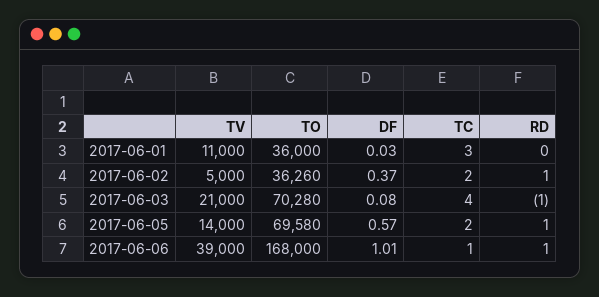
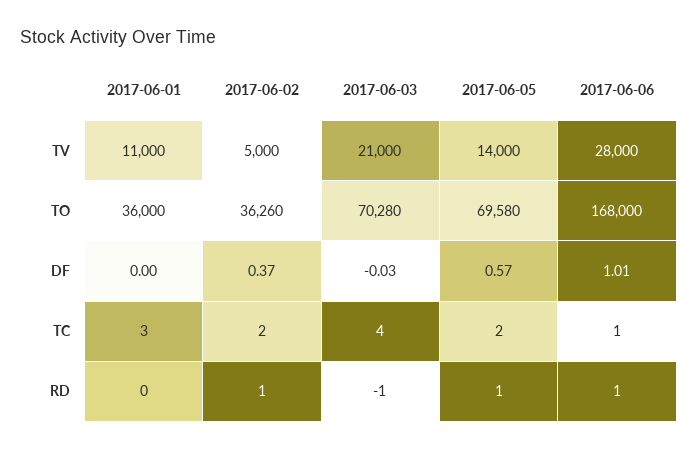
  {
    "TV": {
      "2017-06-01": 11000,
      "2017-06-02": 5000,
      "2017-06-03": 21000,
      "2017-06-05": 14000,
-     "2017-06-06": 39000
+     "2017-06-06": 28000
    },
    "TO": {
      "2017-06-01": 36000,
      "2017-06-02": 36260,
      "2017-06-03": 70280,
      "2017-06-05": 69580,
      "2017-06-06": 168000
    },
    "DF": {
-     "2017-06-01": 0.03,
+     "2017-06-01": 0,
      "2017-06-02": 0.37,
-     "2017-06-03": 0.08,
+     "2017-06-03": -0.03,
      "2017-06-05": 0.57,
      "2017-06-06": 1.01
    },
    "TC": {
      "2017-06-01": 3,
      "2017-06-02": 2,
      "2017-06-03": 4,
      "2017-06-05": 2,
      "2017-06-06": 1
    },
    "RD": {
      "2017-06-01": 0,
      "2017-06-02": 1,
      "2017-06-03": -1,
      "2017-06-05": 1,
      "2017-06-06": 1
    }
  }

